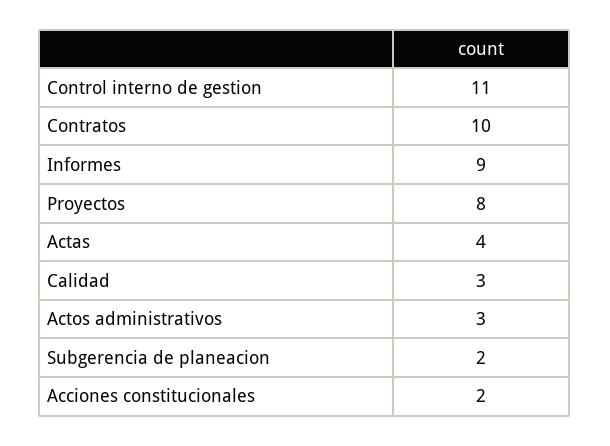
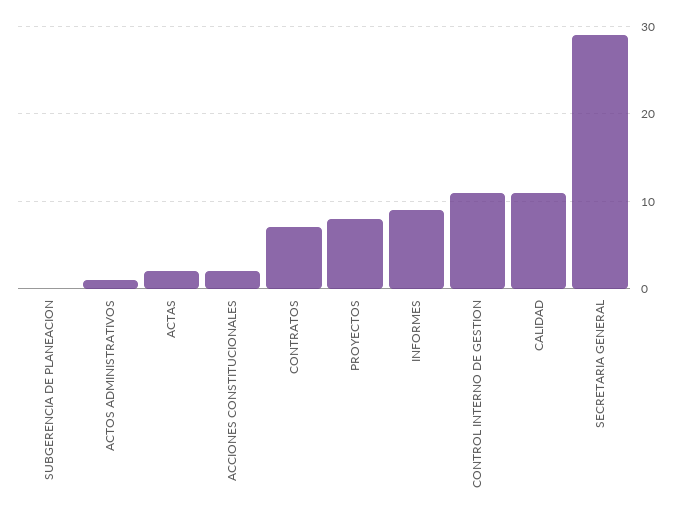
  {
    "Control interno de gestion": 11,
-   "Contratos": 10,
+   "Contratos": 7,
    "Informes": 9,
    "Proyectos": 8,
-   "Actas": 4,
+   "Actas": 2,
-   "Calidad": 3,
+   "Calidad": 11,
-   "Actos administrativos": 3,
+   "Actos administrativos": 1,
-   "Subgerencia de planeacion": 2,
+   "Subgerencia de planeacion": 0,
-   "Acciones constitucionales": 2
+   "Acciones constitucionales": 2,
+   "SECRETARIA GENERAL": 29
  }

